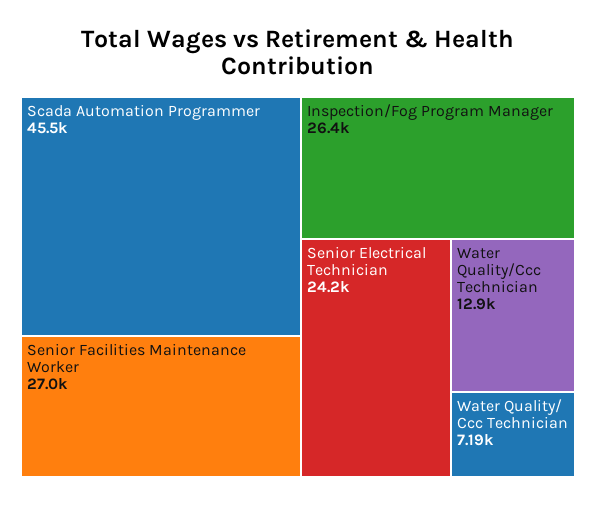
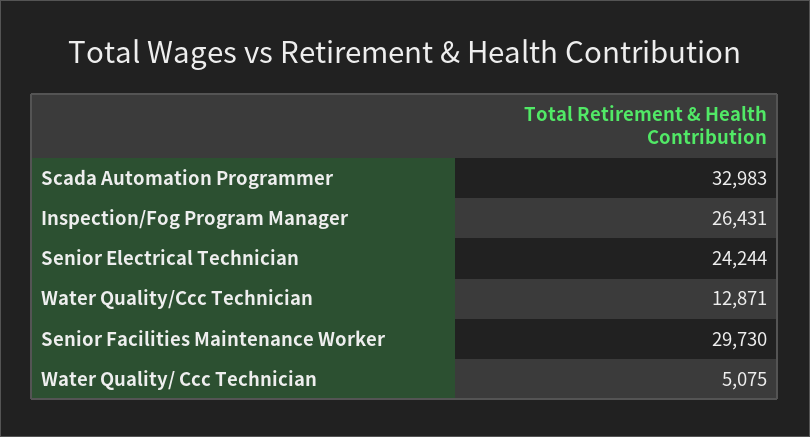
  {
-   "Scada Automation Programmer": 45500,
+   "Scada Automation Programmer": 32983,
-   "Senior Facilities Maintenance Worker": 27000,
+   "Senior Facilities Maintenance Worker": 29730,
    "Inspection/Fog Program Manager": 26431,
    "Senior Electrical Technician": 24244,
    "Water Quality/Ccc Technician": 12871,
-   "Water Quality/ Ccc Technician": 7190
+   "Water Quality/ Ccc Technician": 5075
  }

